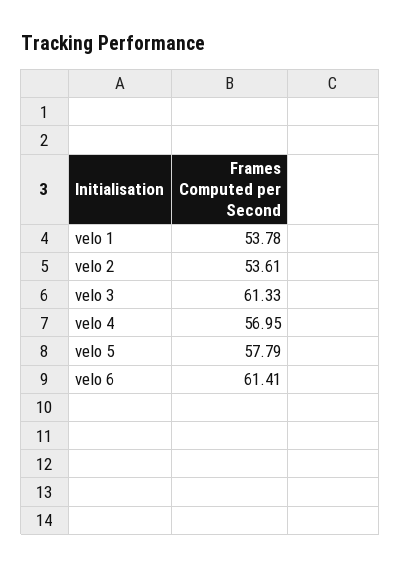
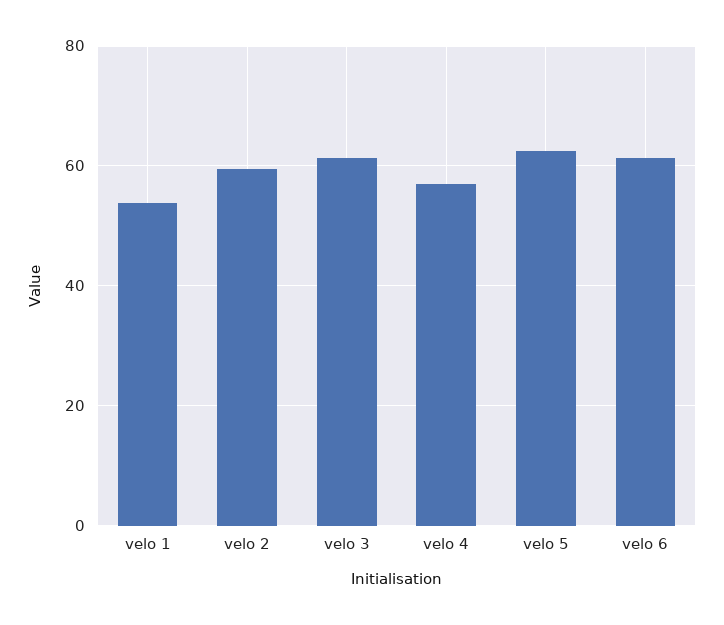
  {
    "velo 1": 53.78,
-   "velo 2": 53.61,
+   "velo 2": 60,
    "velo 3": 61.33,
    "velo 4": 56.95,
-   "velo 5": 57.79,
+   "velo 5": 62,
    "velo 6": 61.41
  }

